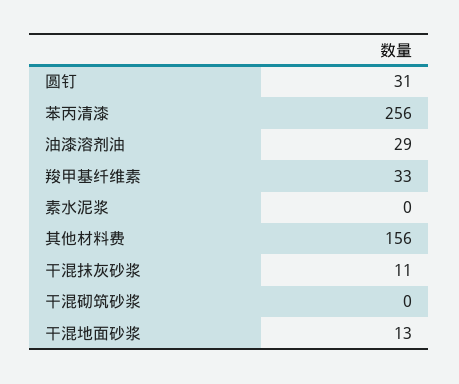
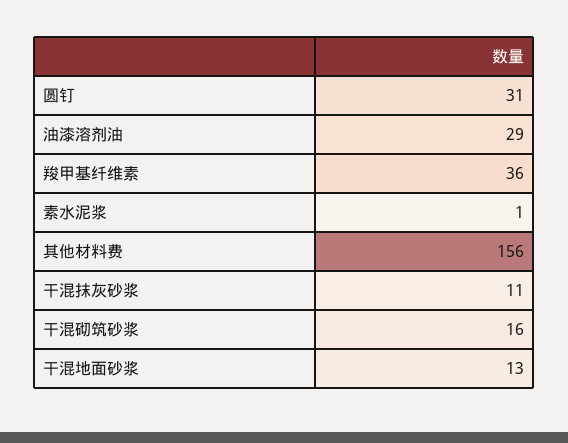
  {
    "圆钉": 31,
-   "苯丙清漆": 256,
    "油漆溶剂油": 29,
-   "羧甲基纤维素": 33,
+   "羧甲基纤维素": 36,
-   "素水泥浆": 0,
+   "素水泥浆": 1,
    "其他材料费": 156,
    "干混抹灰砂浆": 11,
-   "干混砌筑砂浆": 0,
+   "干混砌筑砂浆": 16,
    "干混地面砂浆": 13
  }

